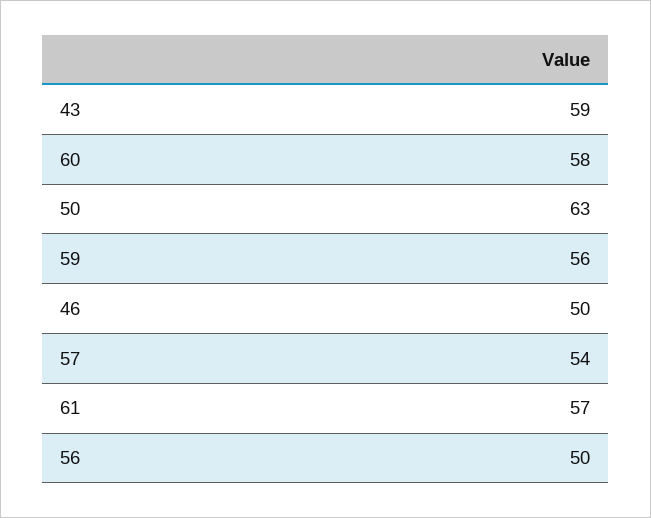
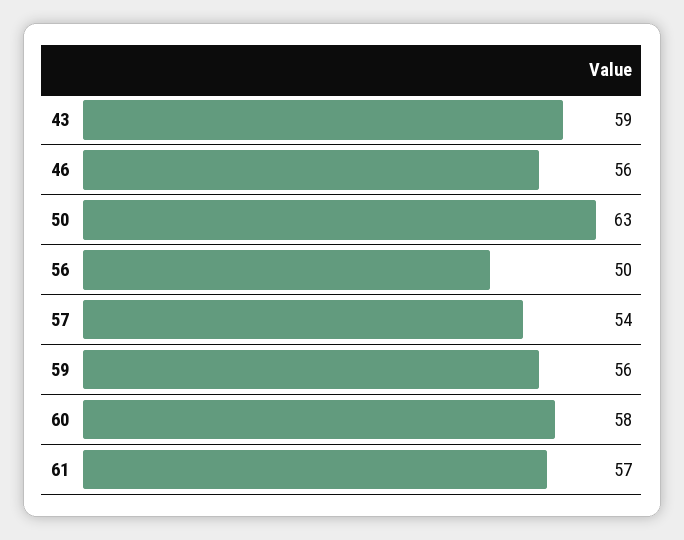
  {
    "43": 59,
    "60": 58,
    "50": 63,
    "59": 56,
-   "46": 50,
+   "46": 56,
    "57": 54,
    "61": 57,
    "56": 50
  }

